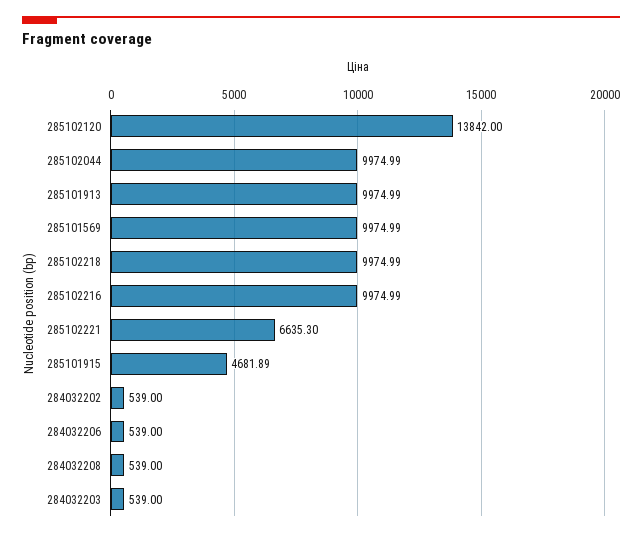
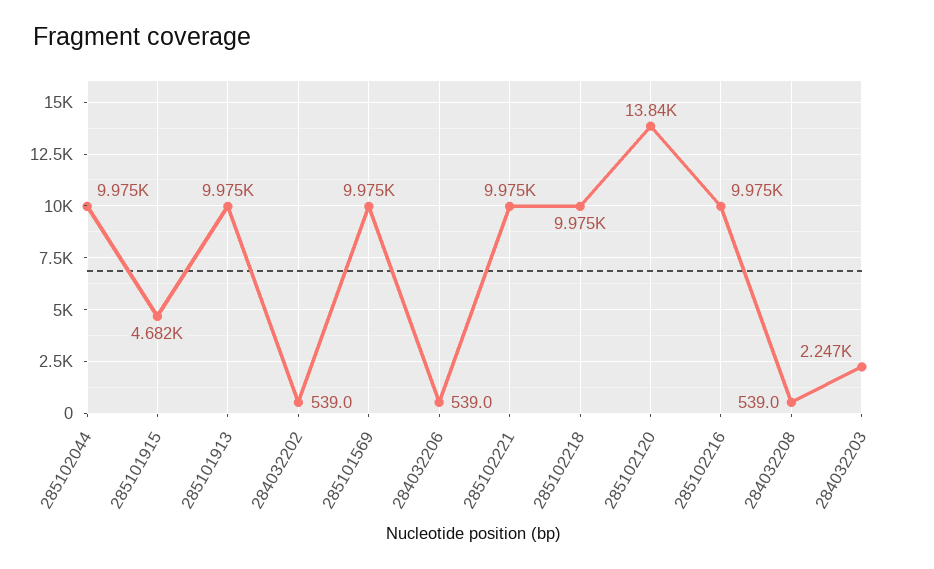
  {
    "285102120": 13842,
    "285102044": 9974.99,
    "285101913": 9974.99,
    "285101569": 9974.99,
    "285102218": 9974.99,
    "285102216": 9974.99,
-   "285102221": 6635.3,
+   "285102221": 9975,
    "285101915": 4681.89,
    "284032202": 539,
    "284032206": 539,
    "284032208": 539,
-   "284032203": 539
+   "284032203": 2247
  }

